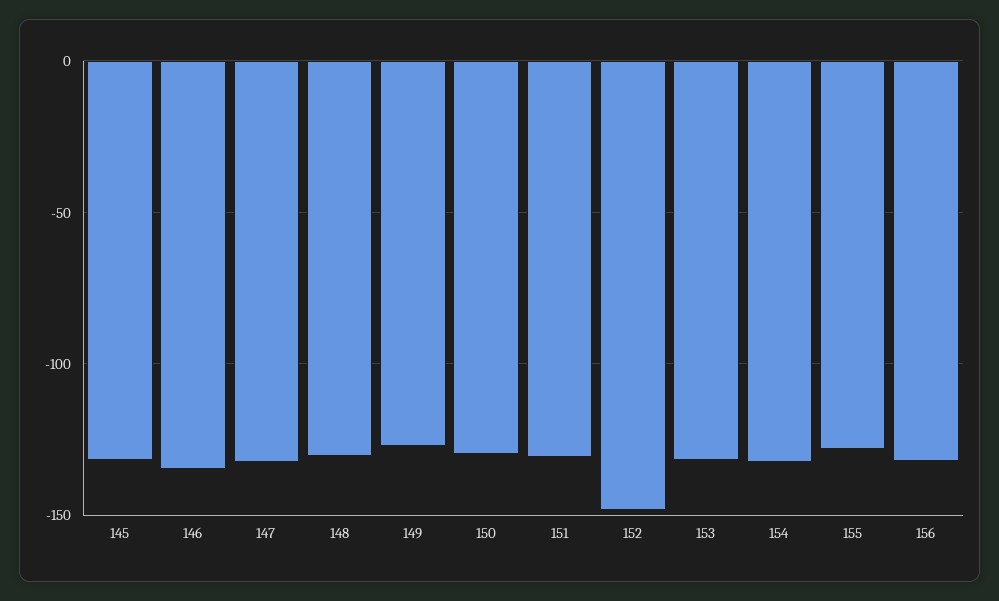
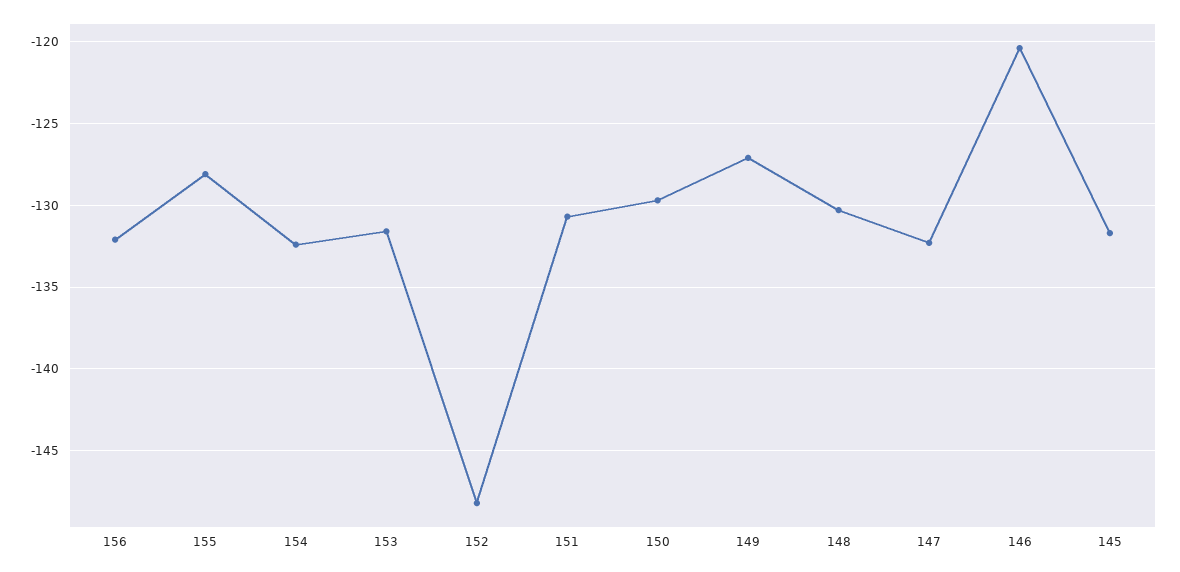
  {
    "145": -131.5,
-   "146": -135,
+   "146": -120.5,
    "147": -132.5,
    "148": -130.5,
    "149": -127,
    "150": -129.5,
    "151": -130.5,
    "152": -148,
    "153": -131.5,
    "154": -132.5,
    "155": -128,
    "156": -132
  }

